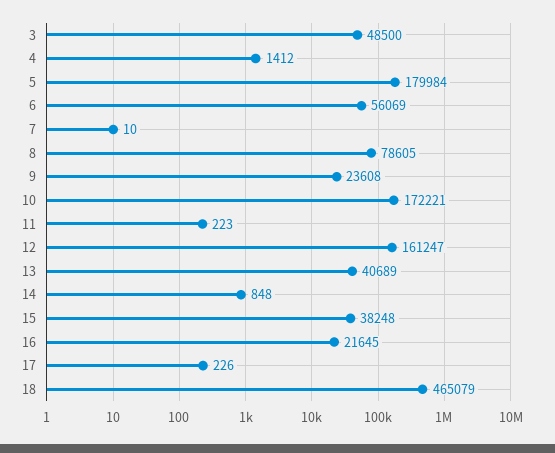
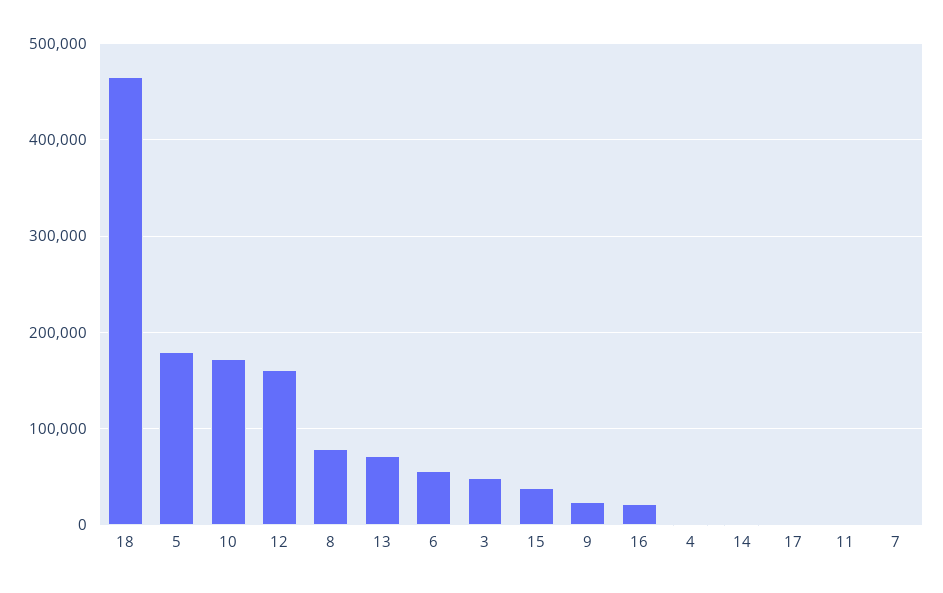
  {
    "3": 48500,
    "4": 1412,
    "5": 179984,
    "6": 56069,
    "7": 10,
    "8": 78605,
    "9": 23608,
    "10": 172221,
    "11": 223,
    "12": 161247,
-   "13": 40689,
+   "13": 70000,
    "14": 848,
    "15": 38248,
    "16": 21645,
    "17": 226,
    "18": 465079
  }

